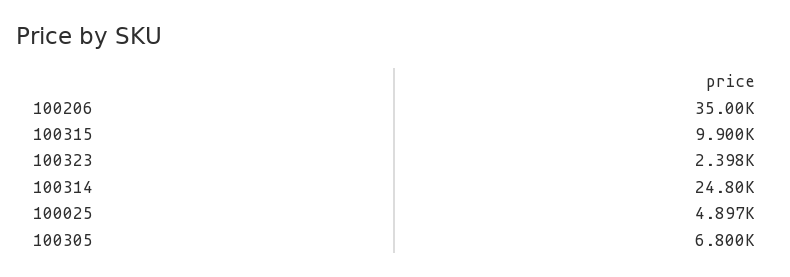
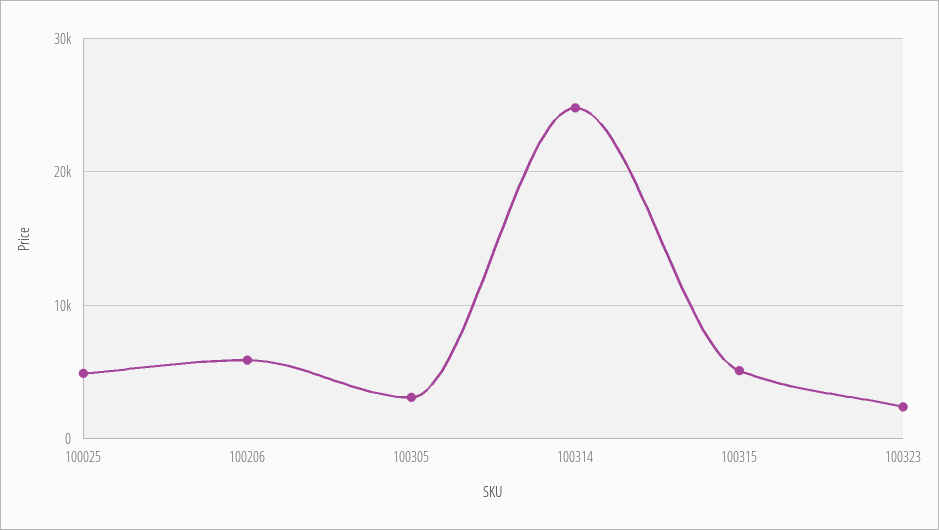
  {
-   "100206": 35000,
+   "100206": 6000,
-   "100315": 9900,
+   "100315": 5000,
    "100323": 2398,
    "100314": 24800,
    "100025": 4897,
-   "100305": 6800
+   "100305": 3000
  }

